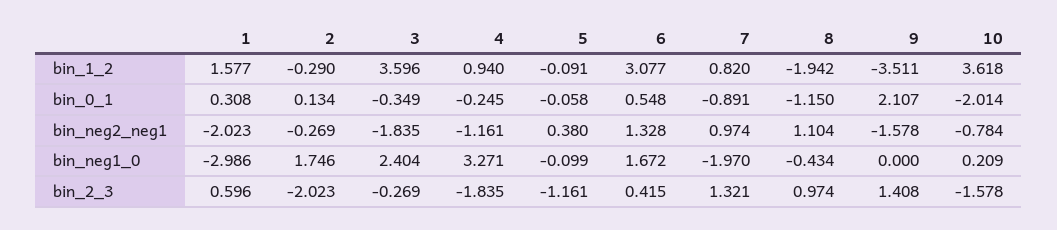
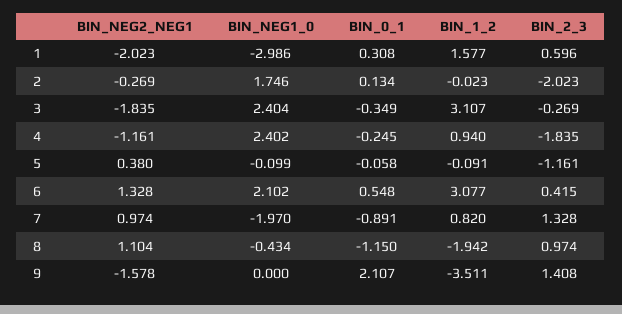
  {
    "1": {
      "bin_1_2": 1.577,
      "bin_0_1": 0.308,
      "bin_neg2_neg1": -2.023,
      "bin_neg1_0": -2.986,
      "bin_2_3": 0.596
    },
    "2": {
-     "bin_1_2": -0.29,
+     "bin_1_2": -0.023,
      "bin_0_1": 0.134,
      "bin_neg2_neg1": -0.269,
      "bin_neg1_0": 1.746,
      "bin_2_3": -2.023
    },
    "3": {
-     "bin_1_2": 3.596,
+     "bin_1_2": 3.107,
      "bin_0_1": -0.349,
      "bin_neg2_neg1": -1.835,
      "bin_neg1_0": 2.404,
      "bin_2_3": -0.269
    },
    "4": {
      "bin_1_2": 0.94,
      "bin_0_1": -0.245,
      "bin_neg2_neg1": -1.161,
-     "bin_neg1_0": 3.271,
+     "bin_neg1_0": 2.402,
      "bin_2_3": -1.835
    },
    "5": {
      "bin_1_2": -0.091,
      "bin_0_1": -0.058,
      "bin_neg2_neg1": 0.38,
      "bin_neg1_0": -0.099,
      "bin_2_3": -1.161
    },
    "6": {
      "bin_1_2": 3.077,
      "bin_0_1": 0.548,
      "bin_neg2_neg1": 1.328,
-     "bin_neg1_0": 1.672,
+     "bin_neg1_0": 2.102,
      "bin_2_3": 0.415
    },
    "7": {
      "bin_1_2": 0.82,
      "bin_0_1": -0.891,
      "bin_neg2_neg1": 0.974,
      "bin_neg1_0": -1.97,
-     "bin_2_3": 1.321
+     "bin_2_3": 1.328
    },
    "8": {
      "bin_1_2": -1.942,
      "bin_0_1": -1.15,
      "bin_neg2_neg1": 1.104,
      "bin_neg1_0": -0.434,
      "bin_2_3": 0.974
    },
    "9": {
      "bin_1_2": -3.511,
      "bin_0_1": 2.107,
      "bin_neg2_neg1": -1.578,
      "bin_neg1_0": 0,
      "bin_2_3": 1.408
-   },
+   }
-   "10": {
-     "bin_1_2": 3.618,
-     "bin_0_1": -2.014,
-     "bin_neg2_neg1": -0.784,
-     "bin_neg1_0": 0.209,
-     "bin_2_3": -1.578
-   }
  }

